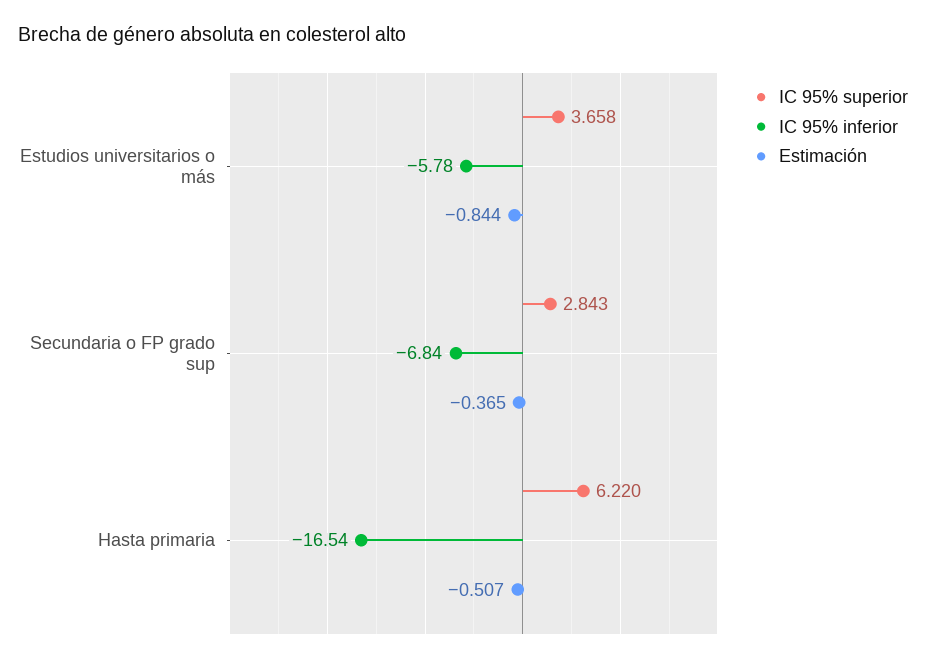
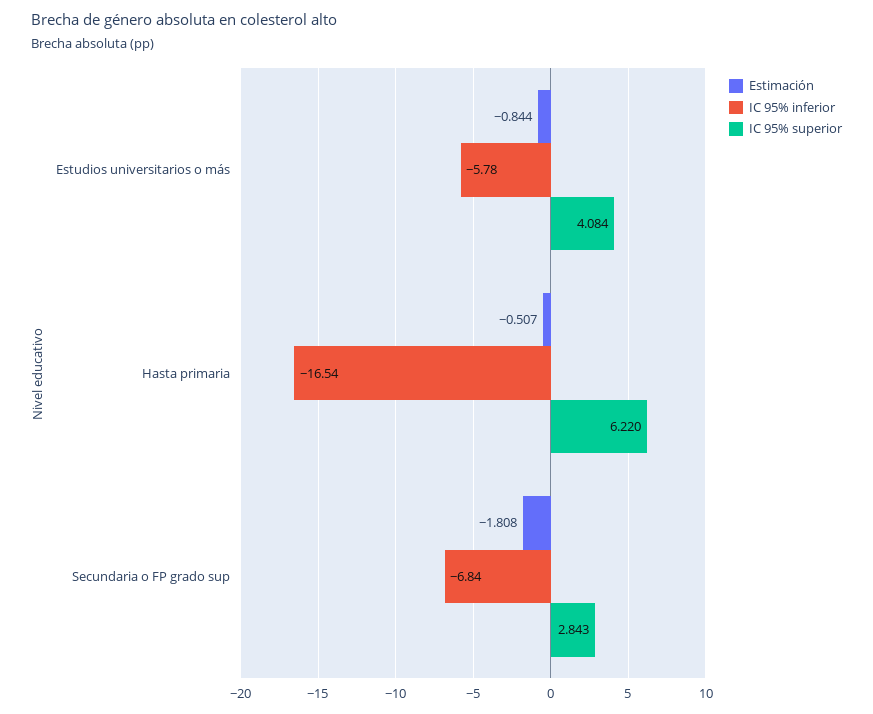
  {
    "IC 95% superior": {
-     "Estudios universitarios o más": 3.658,
+     "Estudios universitarios o más": 4.084,
      "Secundaria o FP grado sup": 2.843,
      "Hasta primaria": 6.22
    },
    "IC 95% inferior": {
      "Estudios universitarios o más": -5.78,
      "Secundaria o FP grado sup": -6.84,
      "Hasta primaria": -16.54
    },
    "Estimación": {
      "Estudios universitarios o más": -0.844,
-     "Secundaria o FP grado sup": -0.365,
+     "Secundaria o FP grado sup": -1.808,
      "Hasta primaria": -0.507
    }
  }

